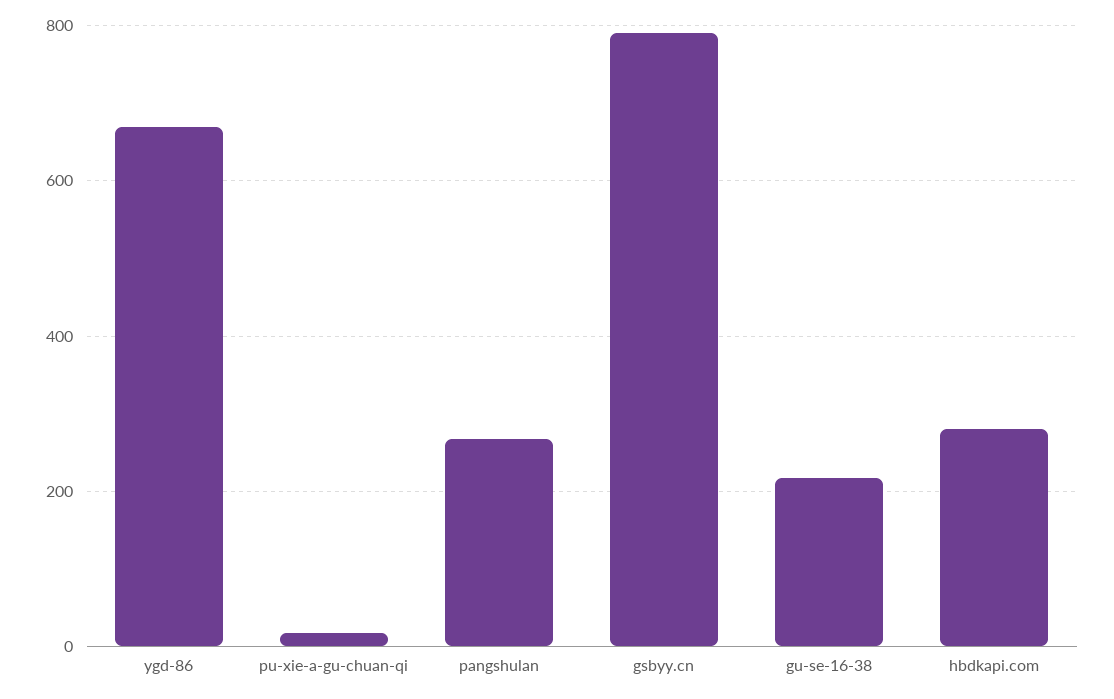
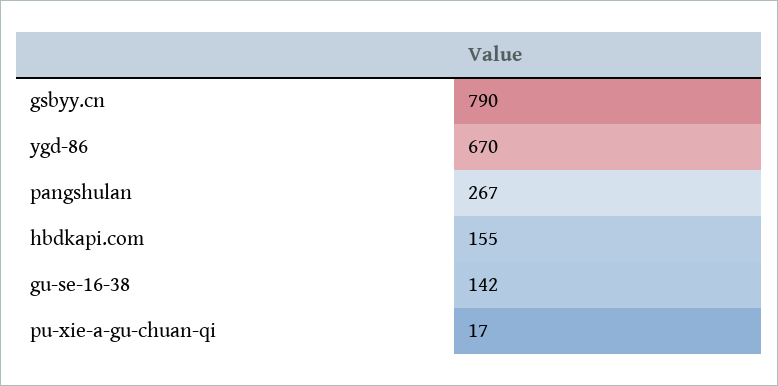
  {
    "ygd-86": 670,
    "pu-xie-a-gu-chuan-qi": 17,
    "pangshulan": 267,
    "gsbyy.cn": 790,
-   "gu-se-16-38": 220,
+   "gu-se-16-38": 142,
-   "hbdkapi.com": 280
+   "hbdkapi.com": 155
  }

